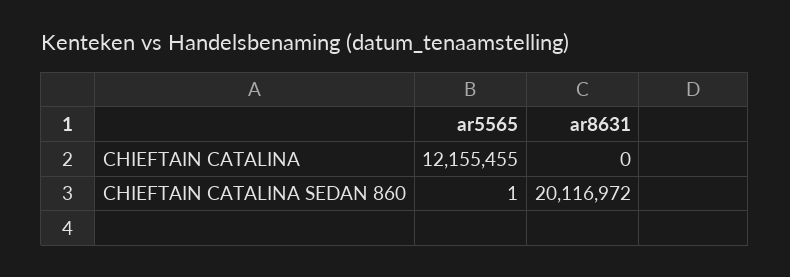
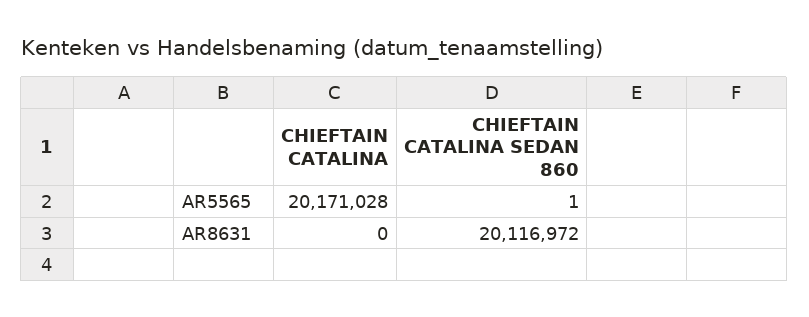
  {
    "ar5565": {
-     "CHIEFTAIN CATALINA": 12155455,
+     "CHIEFTAIN CATALINA": 20171028,
      "CHIEFTAIN CATALINA SEDAN 860": 1
    },
    "ar8631": {
      "CHIEFTAIN CATALINA": 0,
      "CHIEFTAIN CATALINA SEDAN 860": 20116972
    }
  }

